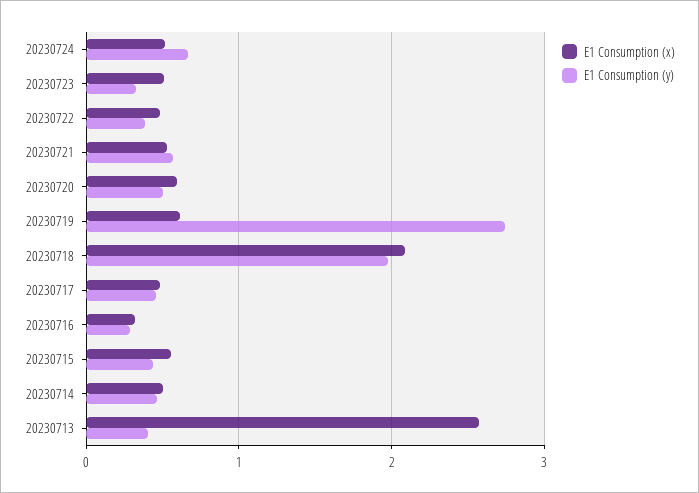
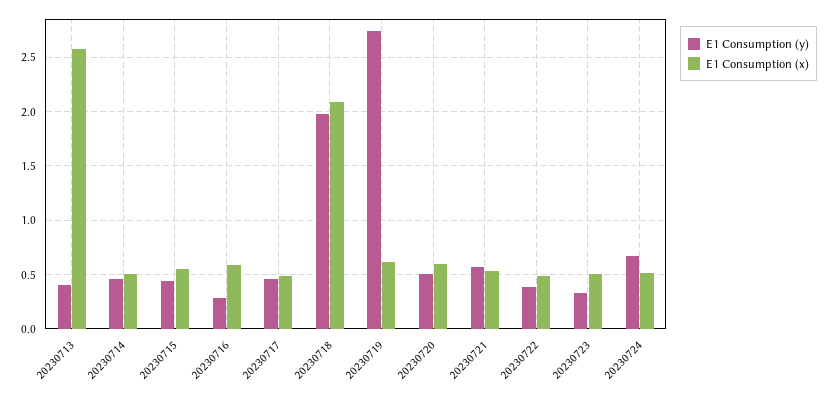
  {
    "E1 Consumption (x)": {
      "20230724": 0.5,
      "20230723": 0.5,
      "20230722": 0.5,
      "20230721": 0.5,
      "20230720": 0.6,
      "20230719": 0.6,
      "20230718": 2.1,
      "20230717": 0.5,
-     "20230716": 0.3,
+     "20230716": 0.6,
      "20230715": 0.6,
      "20230714": 0.5,
      "20230713": 2.6
    },
    "E1 Consumption (y)": {
      "20230724": 0.7,
      "20230723": 0.3,
      "20230722": 0.4,
      "20230721": 0.6,
      "20230720": 0.5,
      "20230719": 2.7,
      "20230718": 2,
      "20230717": 0.5,
      "20230716": 0.3,
      "20230715": 0.4,
      "20230714": 0.5,
      "20230713": 0.4
    }
  }

